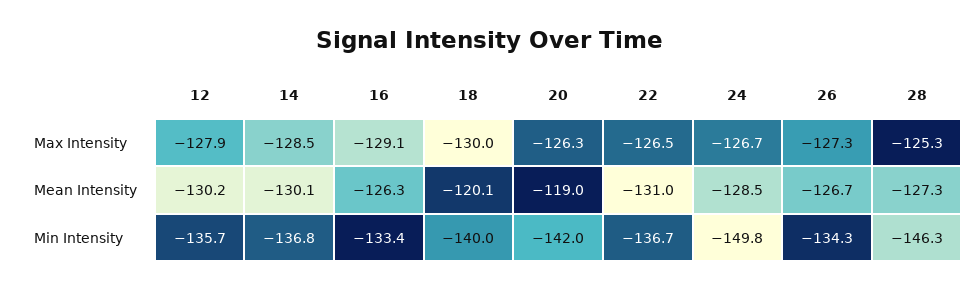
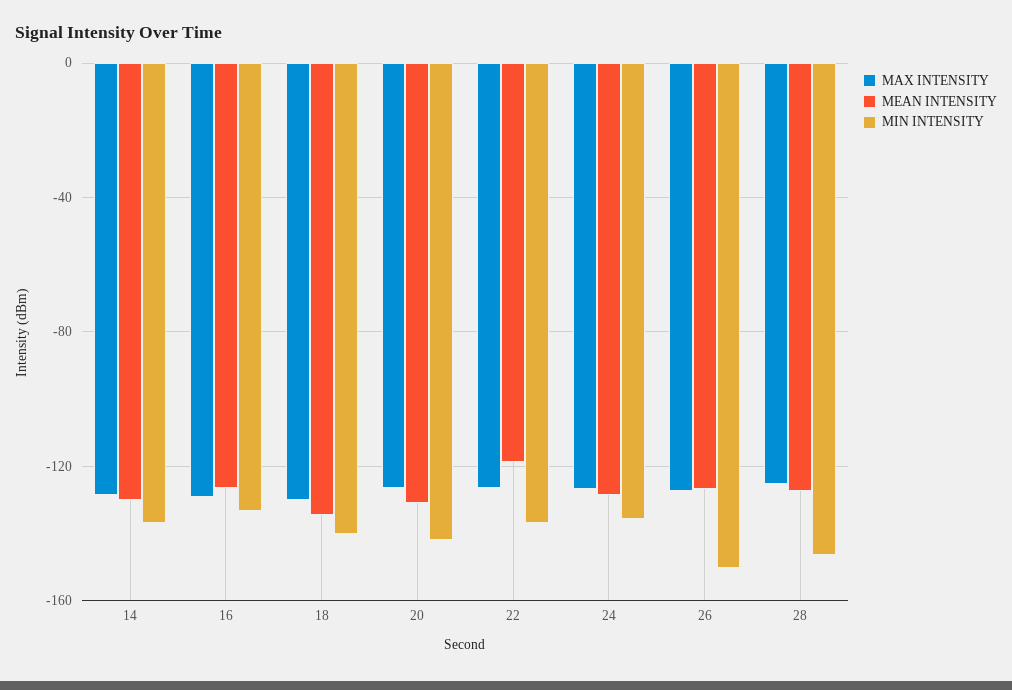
  {
    "Max Intensity": {
-     "12": -127.9,
      "14": -128.5,
      "16": -129.1,
      "18": -130,
      "20": -126.3,
      "22": -126.5,
      "24": -126.7,
      "26": -127.3,
      "28": -125.3
    },
    "Mean Intensity": {
-     "12": -130.2,
      "14": -130.1,
      "16": -126.3,
-     "18": -120.1,
+     "18": -135,
-     "20": -119,
+     "20": -130,
-     "22": -131,
+     "22": -120,
      "24": -128.5,
      "26": -126.7,
      "28": -127.3
    },
    "Min Intensity": {
-     "12": -135.7,
      "14": -136.8,
      "16": -133.4,
      "18": -140,
      "20": -142,
      "22": -136.7,
-     "24": -149.8,
+     "24": -135,
-     "26": -134.3,
+     "26": -150,
      "28": -146.3
    }
  }

